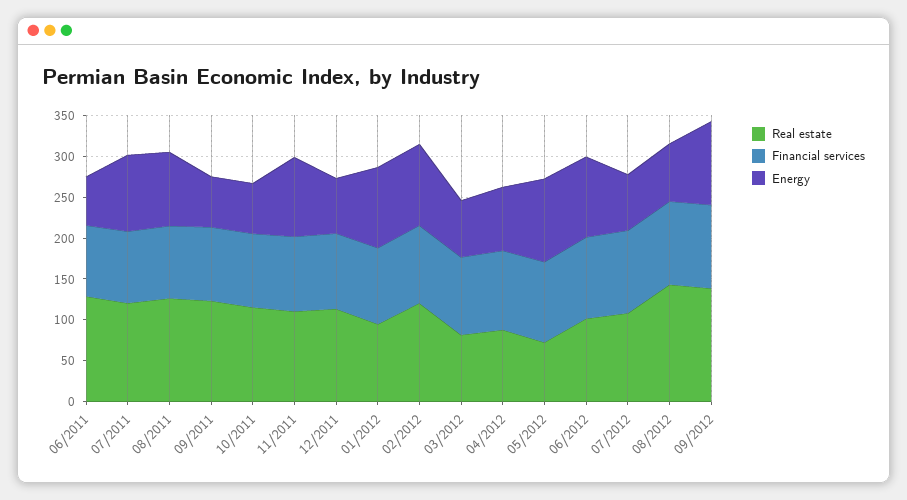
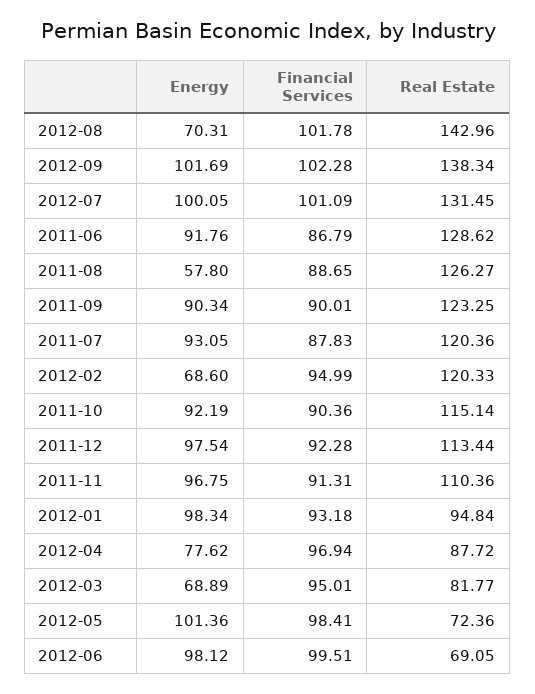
  {
    "Real estate": {
      "06/2011": 128.62,
      "07/2011": 120.36,
      "08/2011": 126.27,
      "09/2011": 123.25,
      "10/2011": 115.14,
      "11/2011": 110.36,
      "12/2011": 113.44,
      "01/2012": 94.84,
      "02/2012": 120.33,
      "03/2012": 81.77,
      "04/2012": 87.72,
      "05/2012": 72.36,
-     "06/2012": 100,
+     "06/2012": 69.05,
-     "07/2012": 110,
+     "07/2012": 131.45,
      "08/2012": 142.96,
      "09/2012": 138.34
    },
    "Financial services": {
      "06/2011": 86.79,
      "07/2011": 87.83,
      "08/2011": 88.65,
      "09/2011": 90.01,
      "10/2011": 90.36,
      "11/2011": 91.31,
      "12/2011": 92.28,
      "01/2012": 93.18,
      "02/2012": 94.99,
      "03/2012": 95.01,
      "04/2012": 96.94,
      "05/2012": 98.41,
      "06/2012": 99.51,
      "07/2012": 101.09,
      "08/2012": 101.78,
      "09/2012": 102.28
    },
    "Energy": {
-     "06/2011": 60,
+     "06/2011": 91.76,
      "07/2011": 93.05,
-     "08/2011": 90,
+     "08/2011": 57.8,
-     "09/2011": 60,
+     "09/2011": 90.34,
-     "10/2011": 60,
+     "10/2011": 92.19,
      "11/2011": 96.75,
-     "12/2011": 70,
+     "12/2011": 97.54,
      "01/2012": 98.34,
-     "02/2012": 100,
+     "02/2012": 68.6,
      "03/2012": 68.89,
      "04/2012": 77.62,
      "05/2012": 101.36,
      "06/2012": 98.12,
-     "07/2012": 70,
+     "07/2012": 100.05,
      "08/2012": 70.31,
      "09/2012": 101.69
    }
  }

